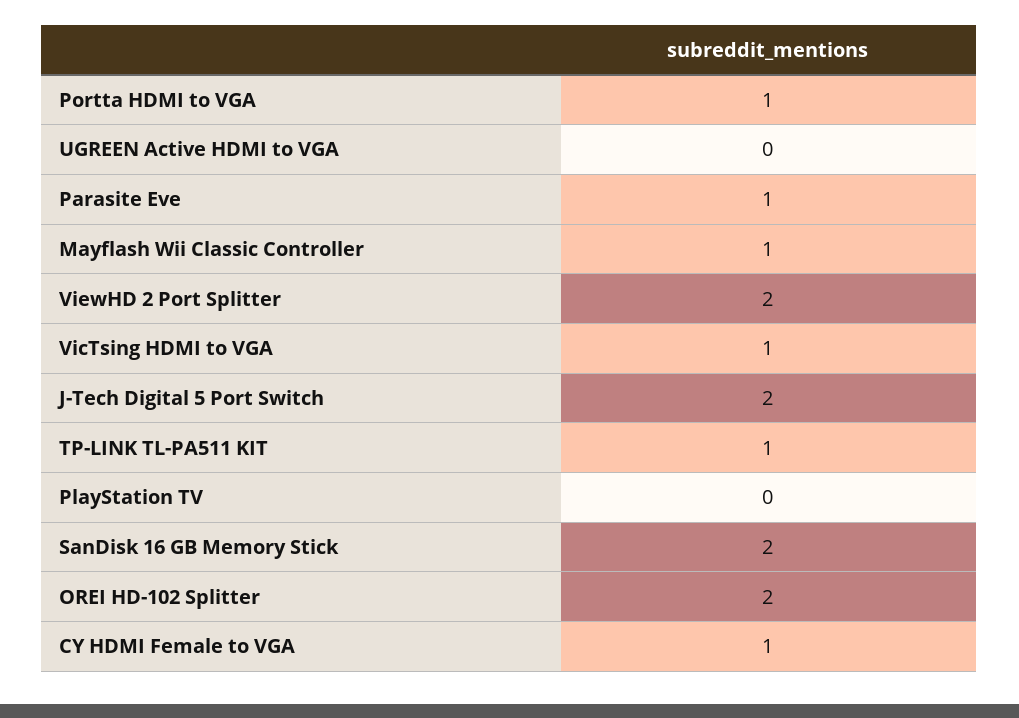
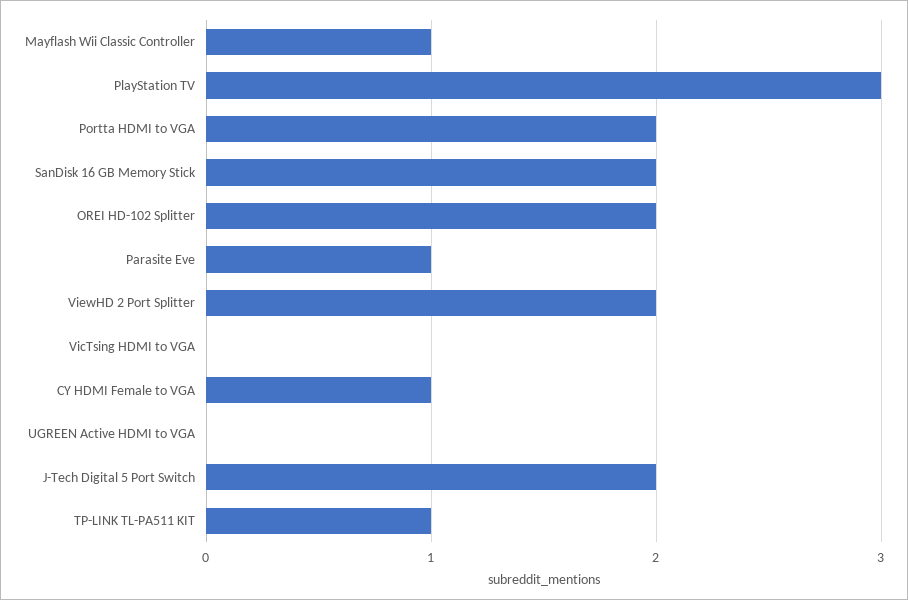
  {
-   "Portta HDMI to VGA": 1,
+   "Portta HDMI to VGA": 2,
    "UGREEN Active HDMI to VGA": 0,
    "Parasite Eve": 1,
    "Mayflash Wii Classic Controller": 1,
    "ViewHD 2 Port Splitter": 2,
-   "VicTsing HDMI to VGA": 1,
+   "VicTsing HDMI to VGA": 0,
    "J-Tech Digital 5 Port Switch": 2,
    "TP-LINK TL-PA511 KIT": 1,
-   "PlayStation TV": 0,
+   "PlayStation TV": 3,
    "SanDisk 16 GB Memory Stick": 2,
    "OREI HD-102 Splitter": 2,
    "CY HDMI Female to VGA": 1
  }

